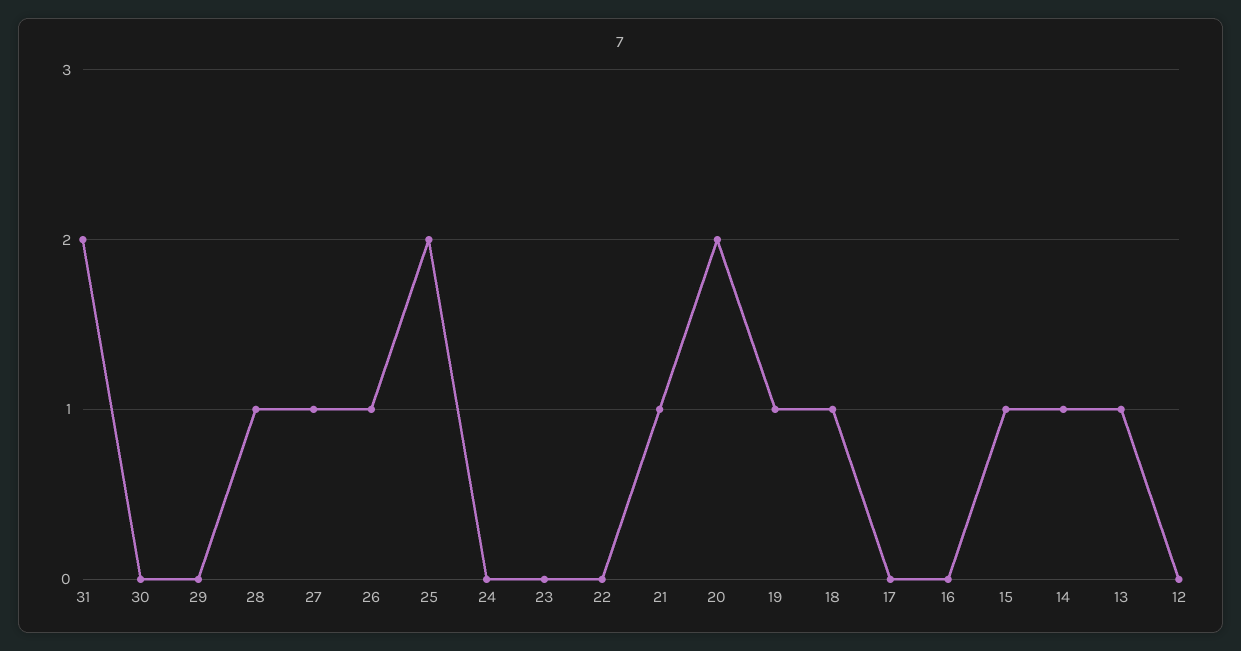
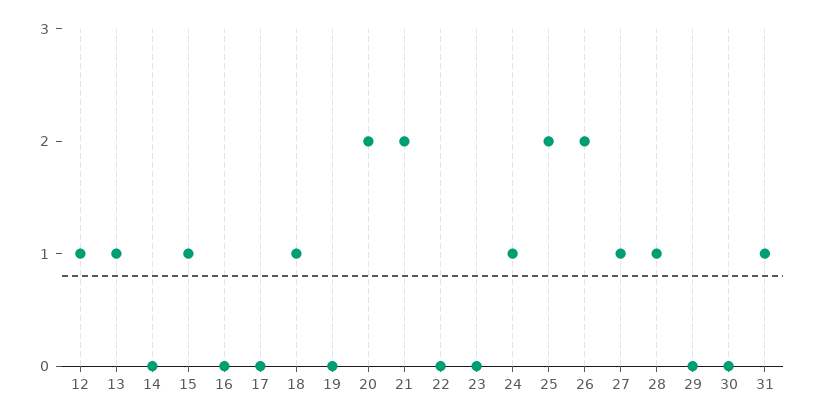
  {
-   "31": 2,
+   "31": 1,
    "30": 0,
    "29": 0,
    "28": 1,
    "27": 1,
-   "26": 1,
+   "26": 2,
    "25": 2,
-   "24": 0,
+   "24": 1,
    "23": 0,
    "22": 0,
-   "21": 1,
+   "21": 2,
    "20": 2,
-   "19": 1,
+   "19": 0,
    "18": 1,
    "17": 0,
    "16": 0,
    "15": 1,
-   "14": 1,
+   "14": 0,
    "13": 1,
-   "12": 0
+   "12": 1
  }

